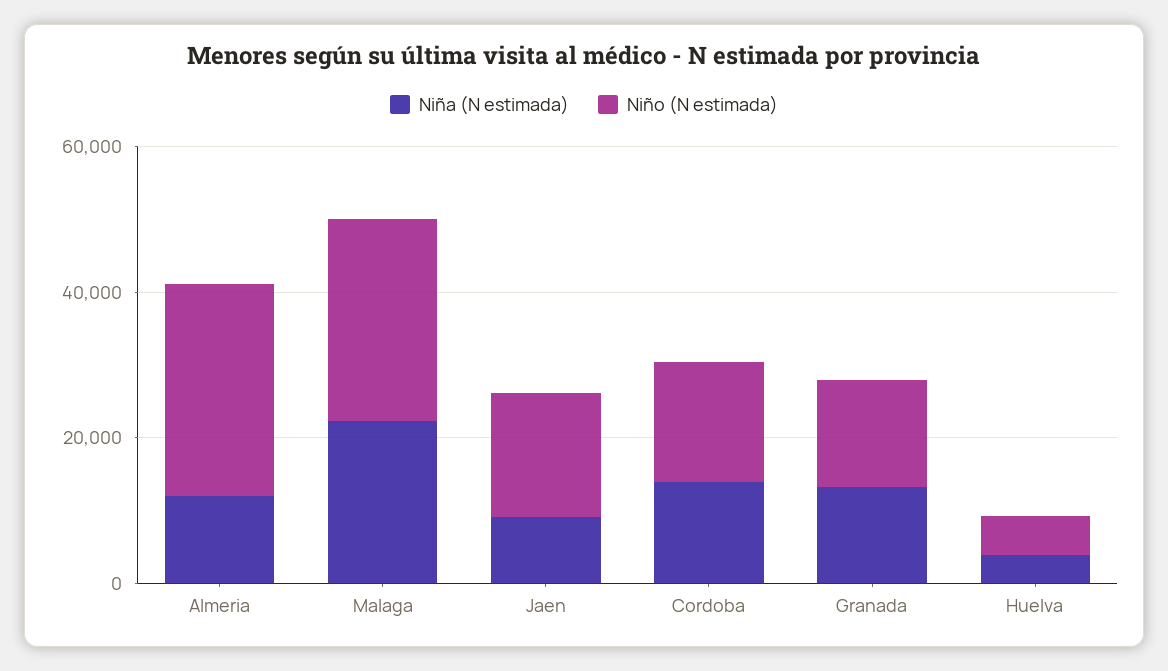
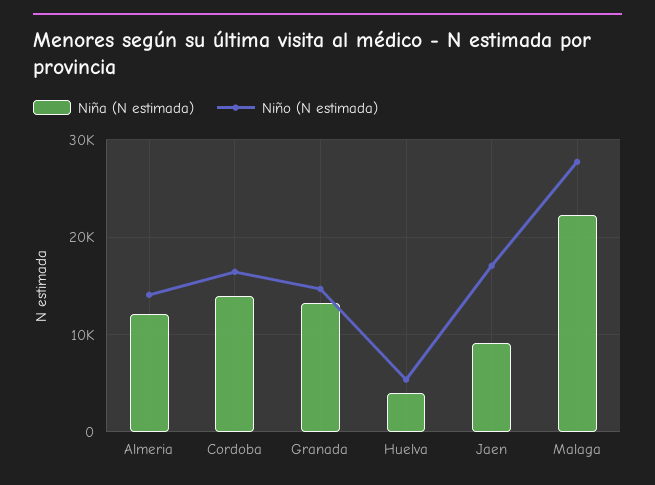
  {
    "Niña (N estimada)": {
      "Almeria": 12000,
      "Malaga": 22000,
      "Jaen": 9000,
      "Cordoba": 14000,
      "Granada": 13000,
      "Huelva": 4000
    },
    "Niño (N estimada)": {
-     "Almeria": 30000,
+     "Almeria": 14000,
      "Malaga": 28000,
      "Jaen": 17000,
      "Cordoba": 16000,
      "Granada": 15000,
      "Huelva": 5000
    }
  }

